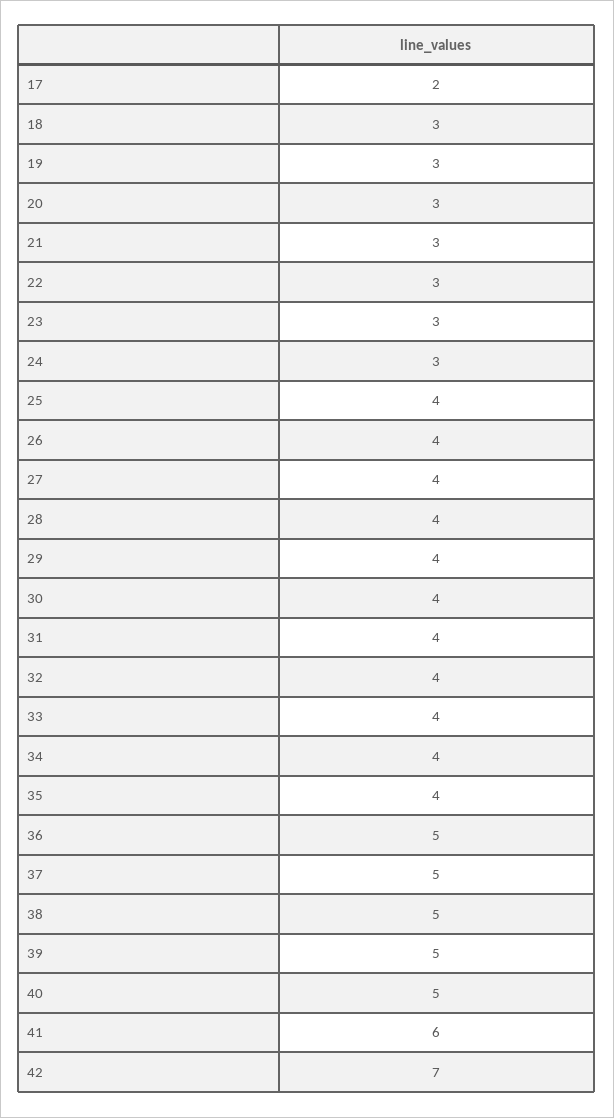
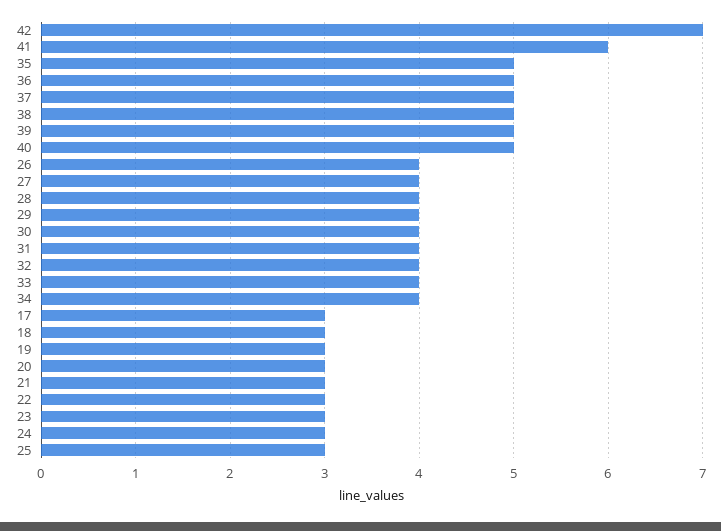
  {
-   "17": 2,
+   "17": 3,
    "18": 3,
    "19": 3,
    "20": 3,
    "21": 3,
    "22": 3,
    "23": 3,
    "24": 3,
-   "25": 4,
+   "25": 3,
    "26": 4,
    "27": 4,
    "28": 4,
    "29": 4,
    "30": 4,
    "31": 4,
    "32": 4,
    "33": 4,
    "34": 4,
-   "35": 4,
+   "35": 5,
    "36": 5,
    "37": 5,
    "38": 5,
    "39": 5,
    "40": 5,
    "41": 6,
    "42": 7
  }

